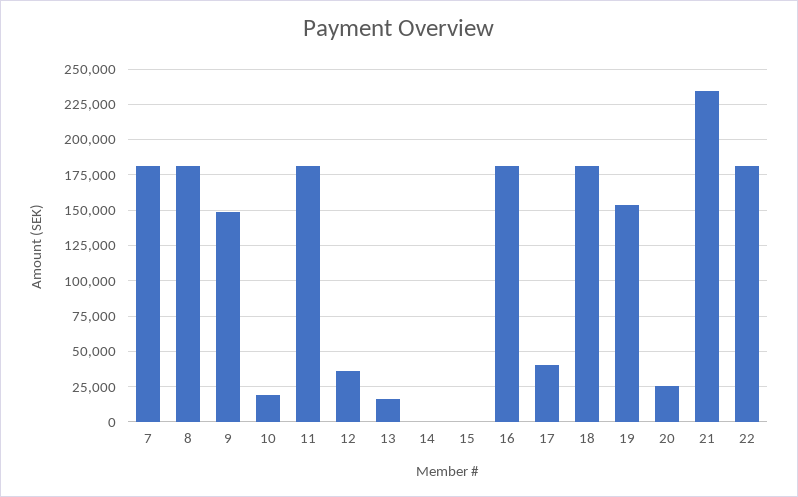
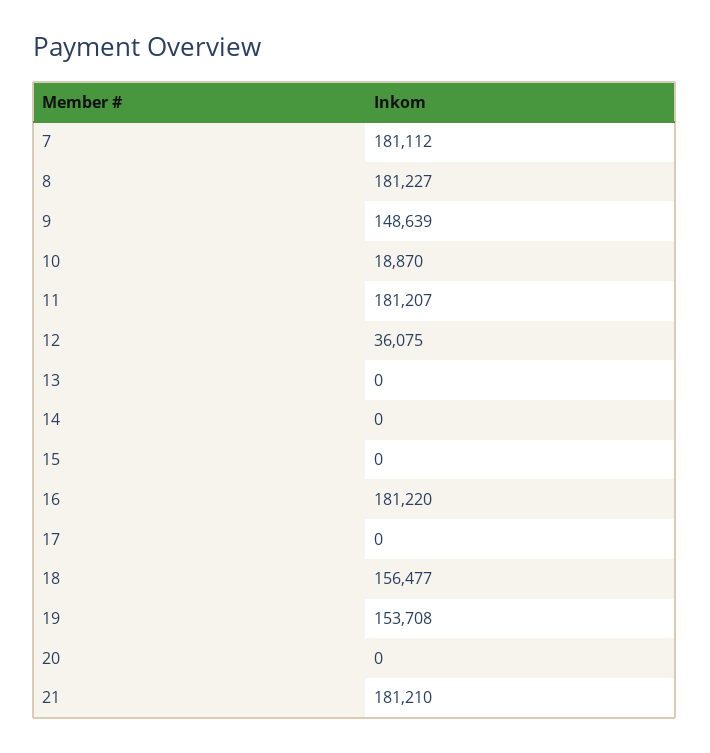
  {
    "7": 181112,
    "8": 181227,
    "9": 148639,
    "10": 18870,
    "11": 181207,
    "12": 36075,
-   "13": 15000,
+   "13": 0,
    "14": 0,
    "15": 0,
    "16": 181220,
-   "17": 40000,
+   "17": 0,
-   "18": 180000,
+   "18": 156477,
    "19": 153708,
-   "20": 25000,
+   "20": 0,
-   "21": 235000,
+   "21": 181210
-   "22": 180000
  }

